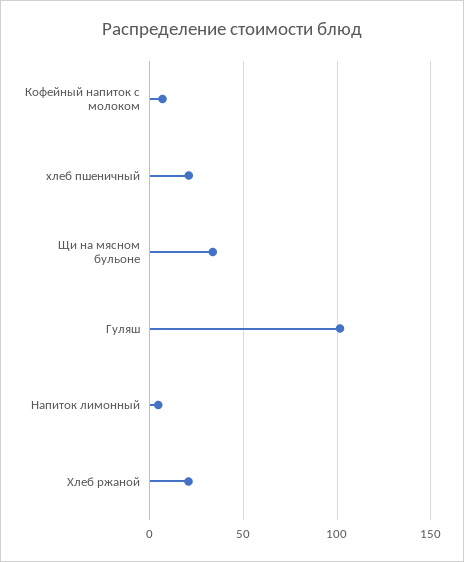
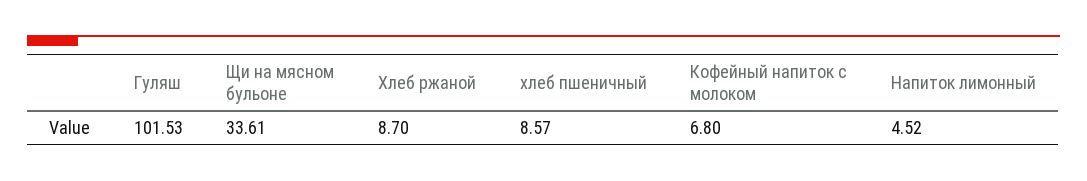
  {
    "Кофейный напиток с молоком": 6.8,
-   "хлеб пшеничный": 20,
+   "хлеб пшеничный": 8.57,
    "Щи на мясном бульоне": 33.61,
    "Гуляш": 101.53,
    "Напиток лимонный": 4.52,
-   "Хлеб ржаной": 20
+   "Хлеб ржаной": 8.7
  }

